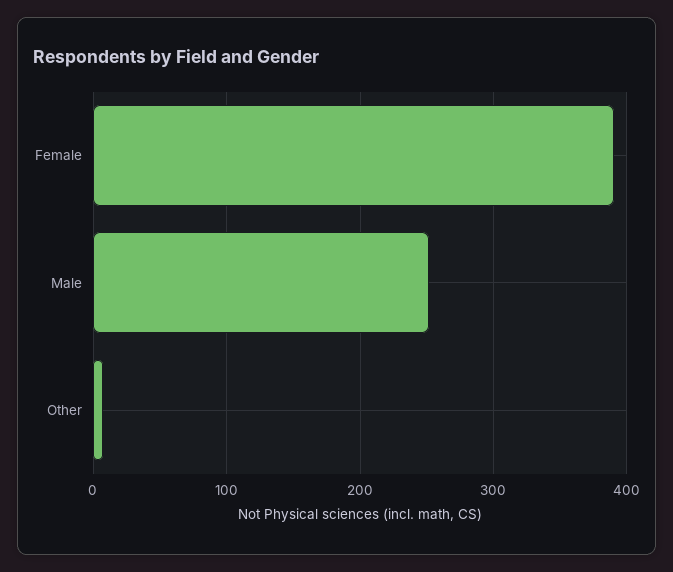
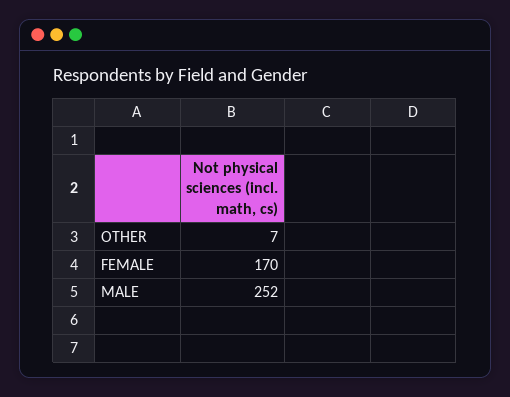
  {
-   "Female": 390,
+   "Female": 170,
    "Male": 252,
    "Other": 7
  }

